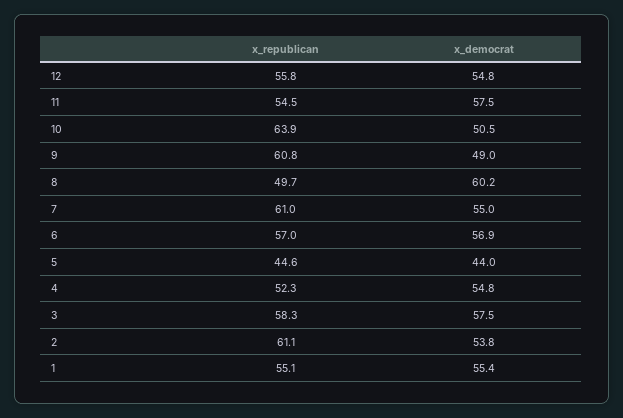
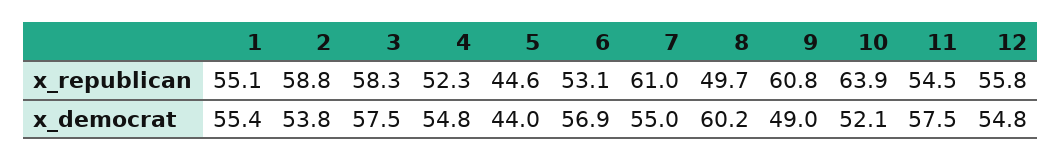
  {
    "x_republican": {
      "12": 55.8,
      "11": 54.5,
      "10": 63.9,
      "9": 60.8,
      "8": 49.7,
      "7": 61,
-     "6": 57,
+     "6": 53.1,
      "5": 44.6,
      "4": 52.3,
      "3": 58.3,
-     "2": 61.1,
+     "2": 58.8,
      "1": 55.1
    },
    "x_democrat": {
      "12": 54.8,
      "11": 57.5,
-     "10": 50.5,
+     "10": 52.1,
      "9": 49,
      "8": 60.2,
      "7": 55,
      "6": 56.9,
      "5": 44,
      "4": 54.8,
      "3": 57.5,
      "2": 53.8,
      "1": 55.4
    }
  }

